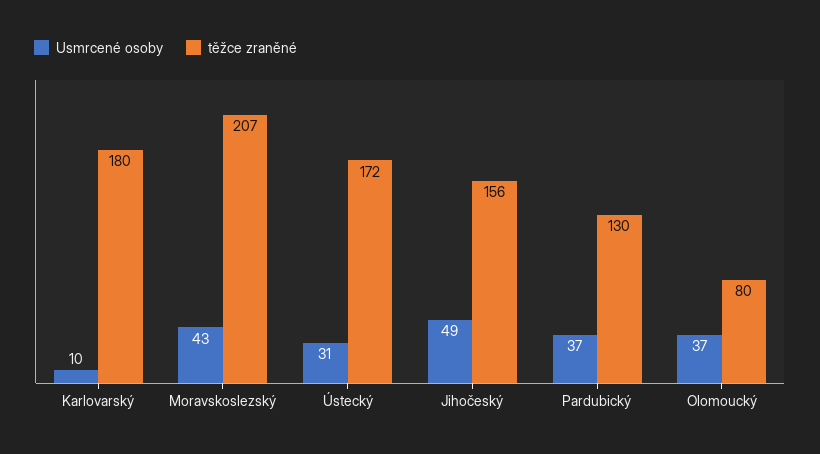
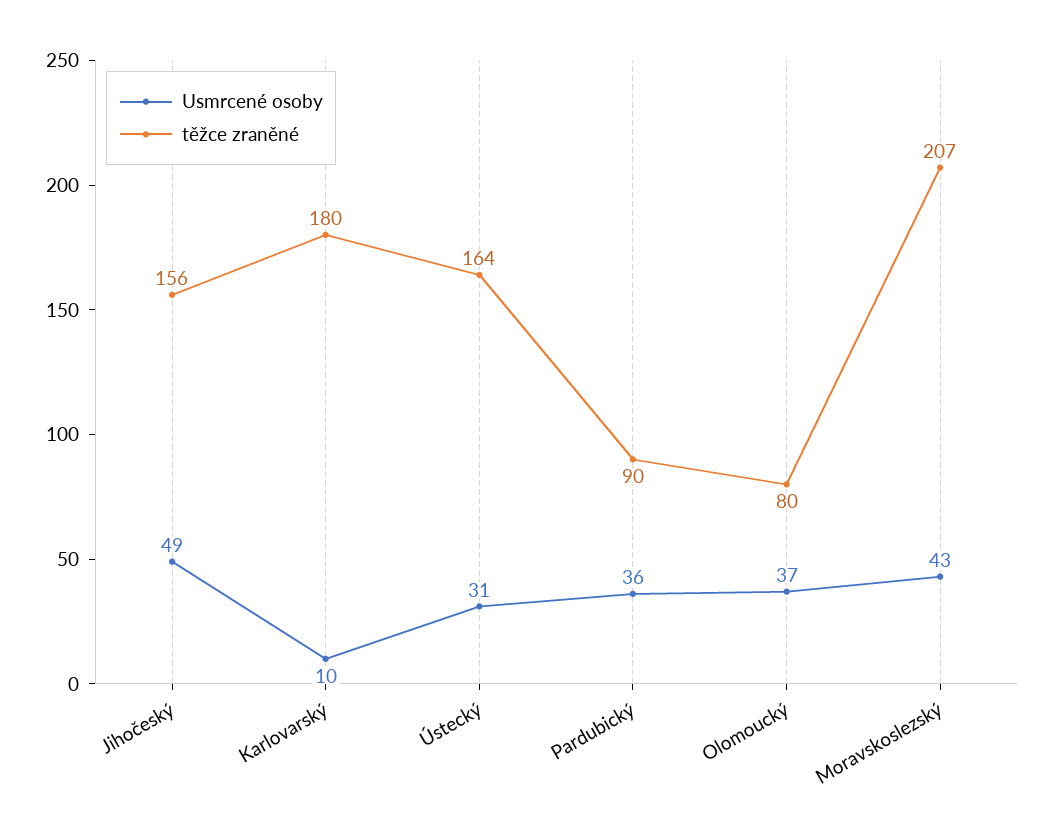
  {
    "Usmrcené osoby": {
      "Karlovarský": 10,
      "Moravskoslezský": 43,
      "Ústecký": 31,
      "Jihočeský": 49,
-     "Pardubický": 37,
+     "Pardubický": 36,
      "Olomoucký": 37
    },
    "těžce zraněné": {
      "Karlovarský": 180,
      "Moravskoslezský": 207,
-     "Ústecký": 172,
+     "Ústecký": 164,
      "Jihočeský": 156,
-     "Pardubický": 130,
+     "Pardubický": 90,
      "Olomoucký": 80
    }
  }

